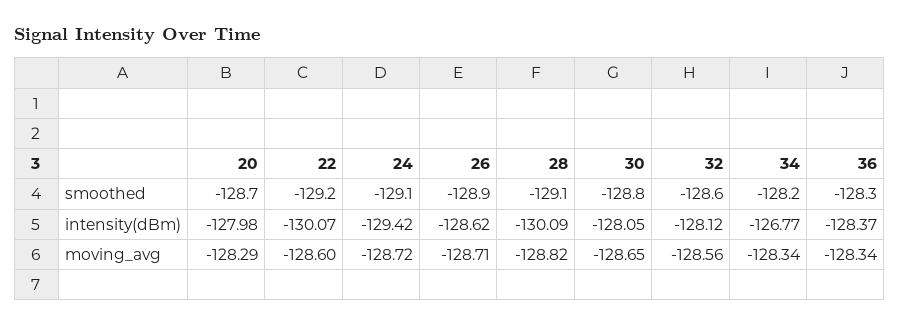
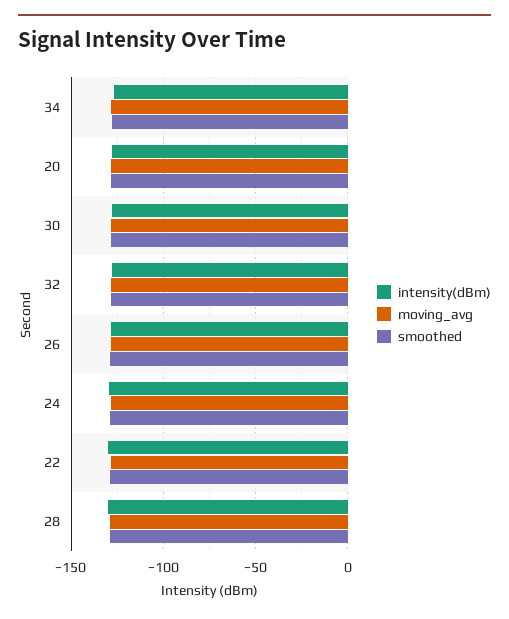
  {
    "smoothed": {
      "20": -128.7,
      "22": -129.2,
      "24": -129.1,
      "26": -128.9,
      "28": -129.1,
      "30": -128.8,
      "32": -128.6,
-     "34": -128.2,
+     "34": -128.2
-     "36": -128.3
    },
    "intensity(dBm)": {
      "20": -127.98,
      "22": -130.07,
      "24": -129.42,
      "26": -128.62,
      "28": -130.09,
      "30": -128.05,
      "32": -128.12,
-     "34": -126.77,
+     "34": -126.77
-     "36": -128.37
    },
    "moving_avg": {
      "20": -128.29,
      "22": -128.6,
      "24": -128.72,
      "26": -128.71,
      "28": -128.82,
      "30": -128.65,
      "32": -128.56,
-     "34": -128.34,
+     "34": -128.34
-     "36": -128.34
    }
  }

